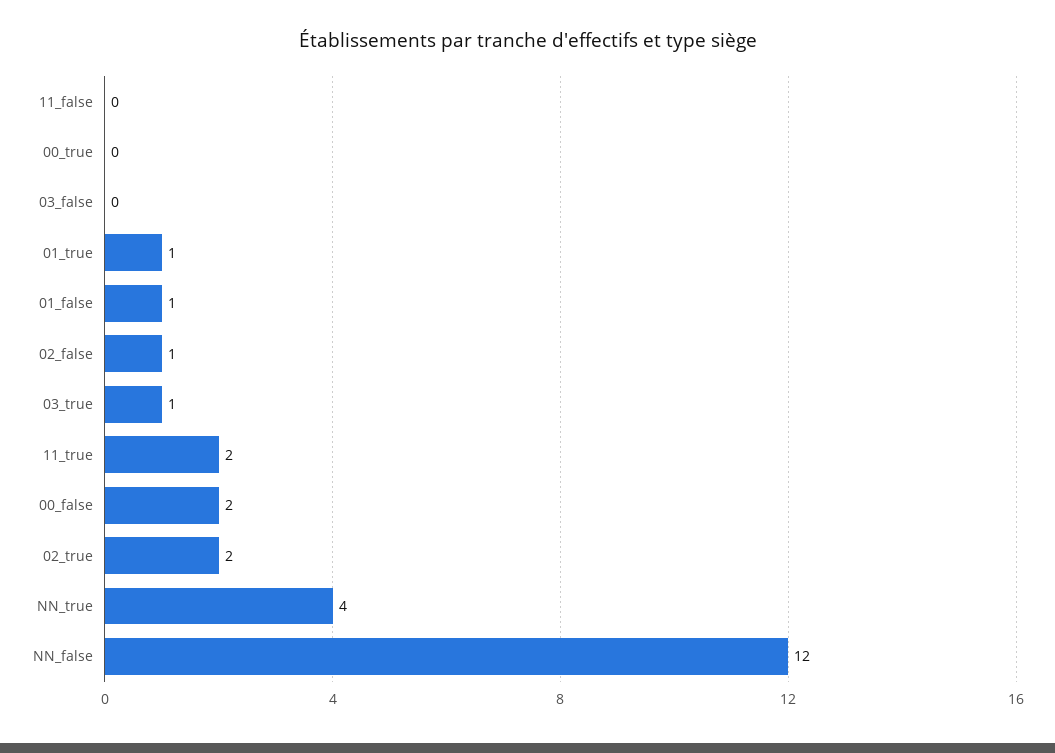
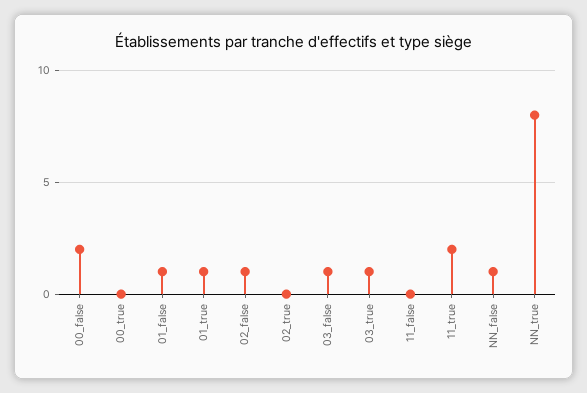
  {
    "11_false": 0,
    "00_true": 0,
-   "03_false": 0,
+   "03_false": 1,
    "01_true": 1,
    "01_false": 1,
    "02_false": 1,
    "03_true": 1,
    "11_true": 2,
    "00_false": 2,
-   "02_true": 2,
+   "02_true": 0,
-   "NN_true": 4,
+   "NN_true": 8,
-   "NN_false": 12
+   "NN_false": 1
  }

